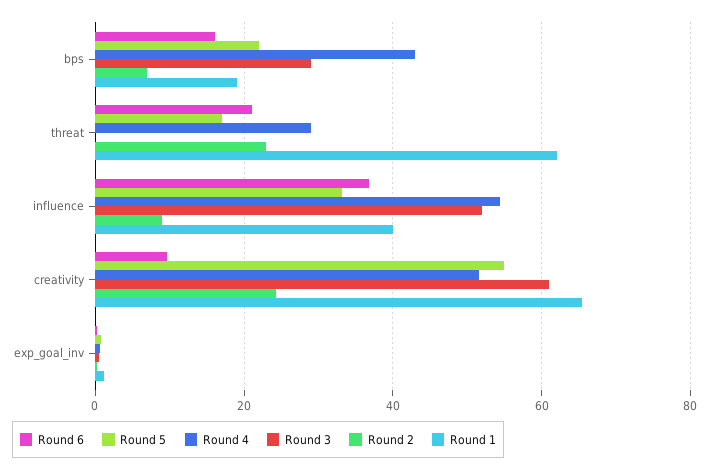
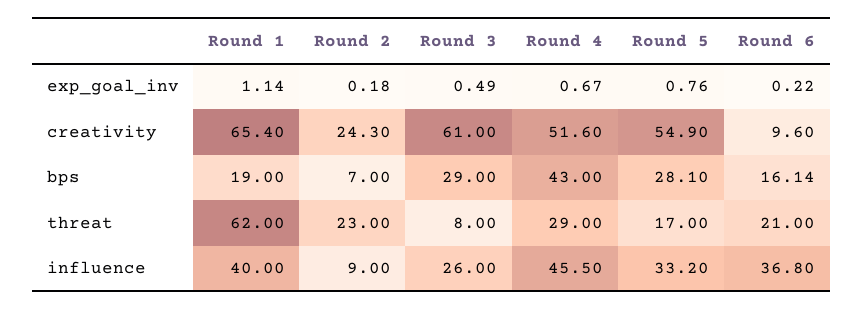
  {
    "Round 6": {
      "bps": 16.14,
      "threat": 21,
      "influence": 36.8,
      "creativity": 9.6,
      "exp_goal_inv": 0.22
    },
    "Round 5": {
-     "bps": 22,
+     "bps": 28.1,
      "threat": 17,
      "influence": 33.2,
      "creativity": 54.9,
      "exp_goal_inv": 0.76
    },
    "Round 4": {
      "bps": 43,
      "threat": 29,
-     "influence": 54,
+     "influence": 45.5,
      "creativity": 51.6,
      "exp_goal_inv": 0.67
    },
    "Round 3": {
      "bps": 29,
-     "threat": 0,
+     "threat": 8,
-     "influence": 52,
+     "influence": 26,
      "creativity": 61,
      "exp_goal_inv": 0.49
    },
    "Round 2": {
      "bps": 7,
      "threat": 23,
      "influence": 9,
      "creativity": 24.3,
      "exp_goal_inv": 0.18
    },
    "Round 1": {
      "bps": 19,
      "threat": 62,
      "influence": 40,
      "creativity": 65.4,
      "exp_goal_inv": 1.14
    }
  }

